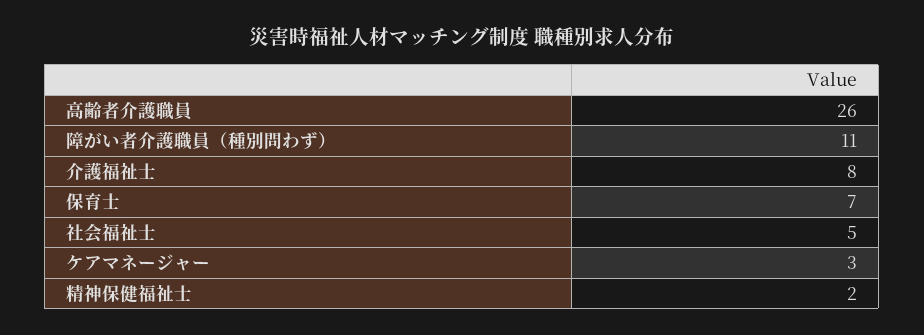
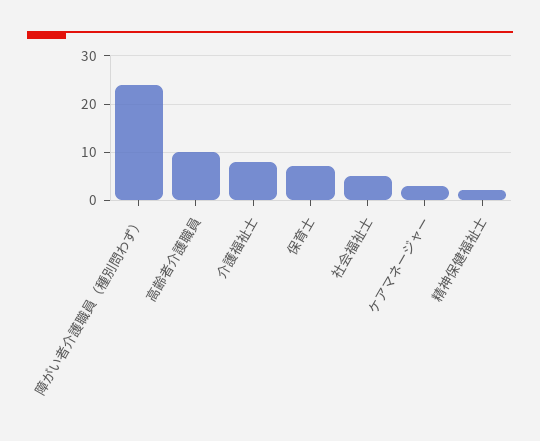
  {
-   "高齢者介護職員": 26,
+   "高齢者介護職員": 10,
-   "障がい者介護職員（種別問わず）": 11,
+   "障がい者介護職員（種別問わず）": 25,
    "介護福祉士": 8,
    "保育士": 7,
    "社会福祉士": 5,
    "ケアマネージャー": 3,
    "精神保健福祉士": 2
  }

